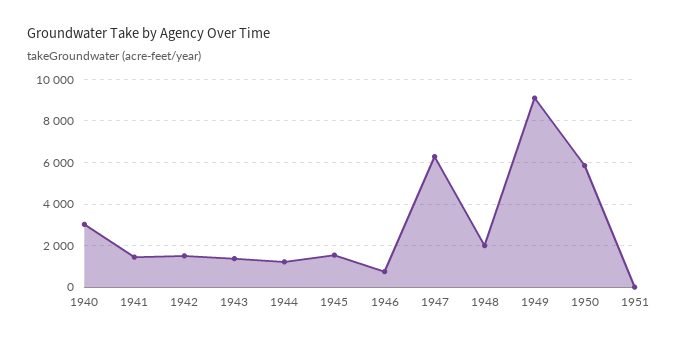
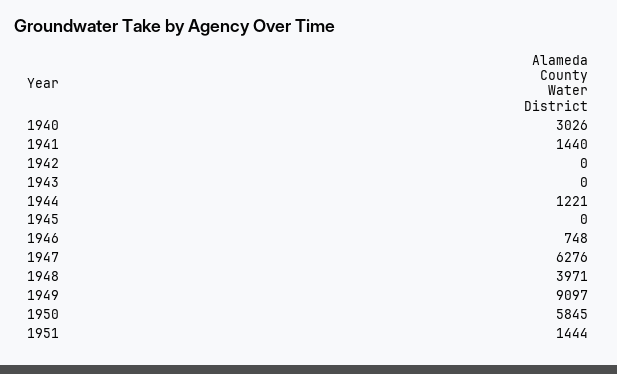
  {
    "1940": 3026,
    "1941": 1440,
-   "1942": 1500,
+   "1942": 0,
-   "1943": 1500,
+   "1943": 0,
    "1944": 1221,
-   "1945": 1500,
+   "1945": 0,
    "1946": 748,
    "1947": 6276,
-   "1948": 2000,
+   "1948": 3971,
    "1949": 9097,
    "1950": 5845,
-   "1951": 0
+   "1951": 1444
  }

